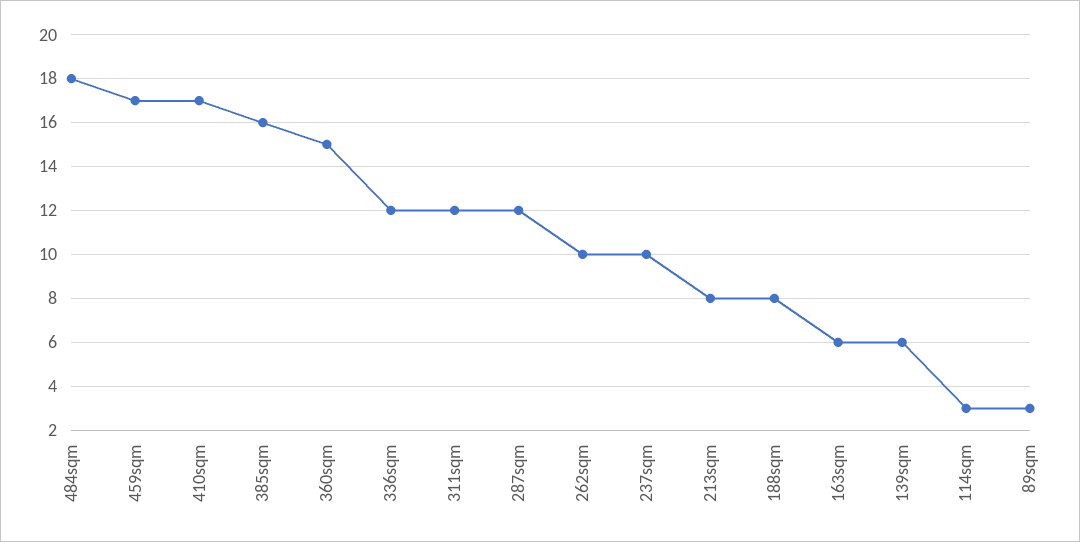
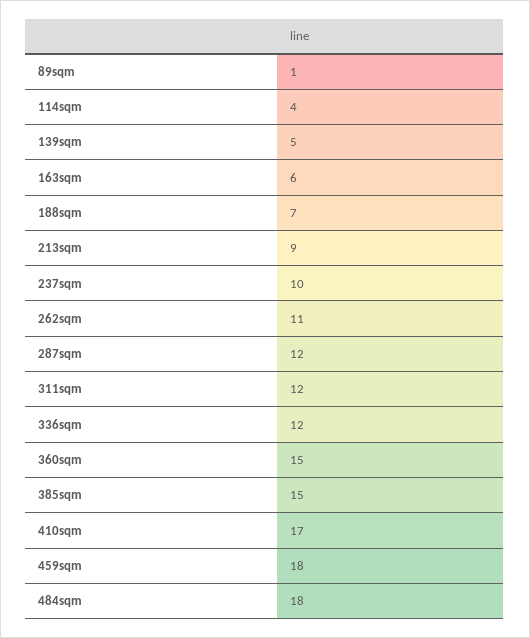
  {
    "484sqm": 18,
-   "459sqm": 17,
+   "459sqm": 18,
    "410sqm": 17,
-   "385sqm": 16,
+   "385sqm": 15,
    "360sqm": 15,
    "336sqm": 12,
    "311sqm": 12,
    "287sqm": 12,
-   "262sqm": 10,
+   "262sqm": 11,
    "237sqm": 10,
-   "213sqm": 8,
+   "213sqm": 9,
-   "188sqm": 8,
+   "188sqm": 7,
    "163sqm": 6,
-   "139sqm": 6,
+   "139sqm": 5,
-   "114sqm": 3,
+   "114sqm": 4,
-   "89sqm": 3
+   "89sqm": 1
  }

